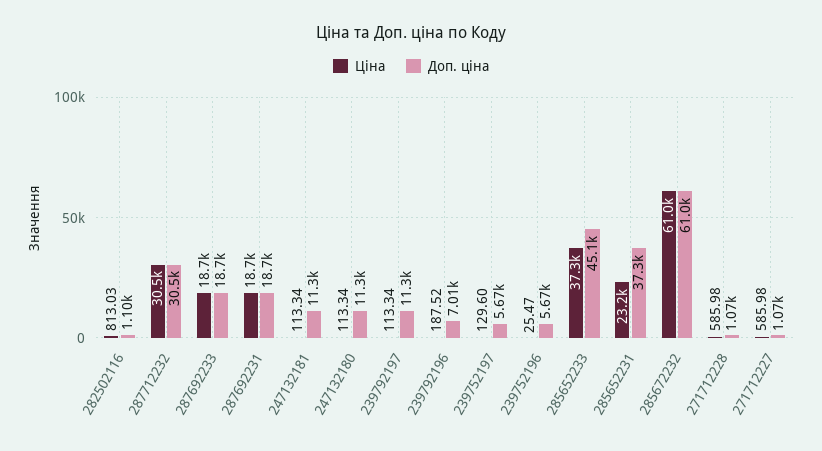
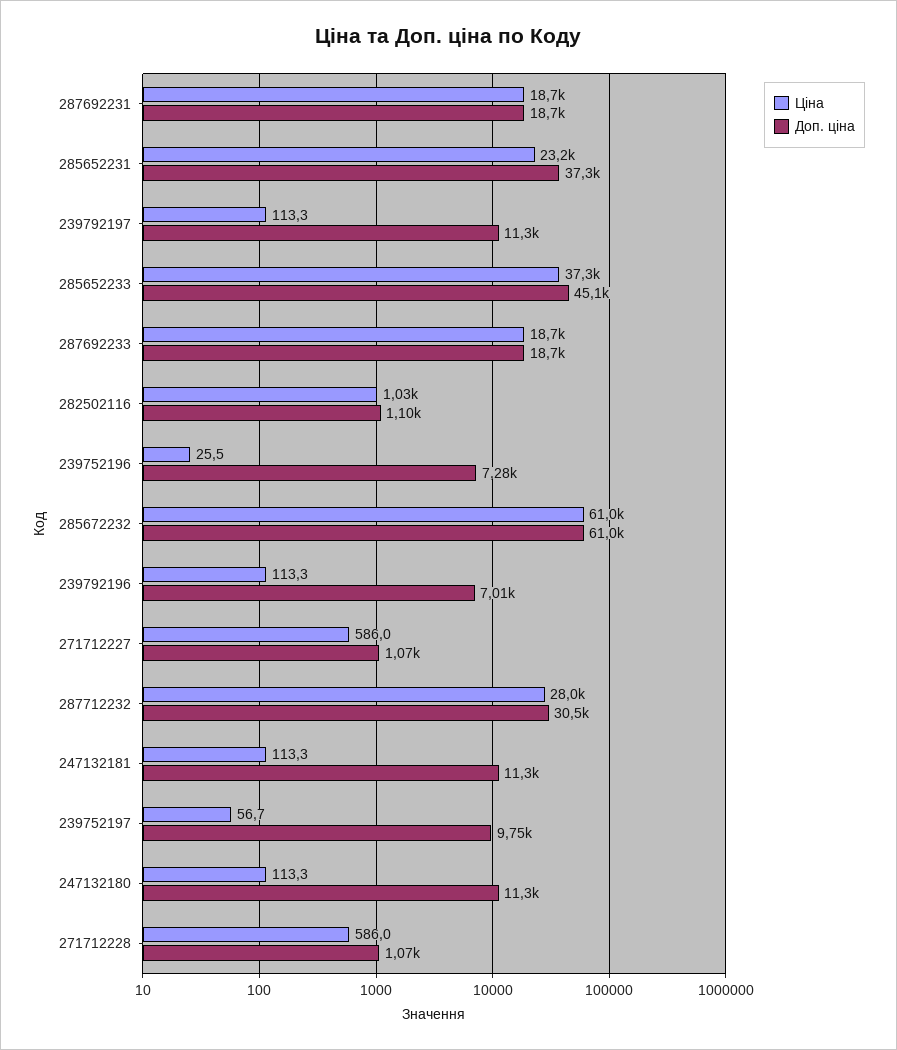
  {
    "Ціна": {
-     "282502116": 813.03,
+     "282502116": 1030,
-     "287712232": 30500,
+     "287712232": 28000,
      "287692233": 18700,
      "287692231": 18700,
      "247132181": 113.34,
      "247132180": 113.34,
      "239792197": 113.34,
-     "239792196": 187.52,
+     "239792196": 113.3,
-     "239752197": 129.6,
+     "239752197": 56.7,
      "239752196": 25.47,
      "285652233": 37300,
      "285652231": 23200,
      "285672232": 61000,
      "271712228": 585.98,
      "271712227": 585.98
    },
    "Доп. ціна": {
      "282502116": 1100,
      "287712232": 30500,
      "287692233": 18700,
      "287692231": 18700,
      "247132181": 11300,
      "247132180": 11300,
      "239792197": 11300,
      "239792196": 7010,
-     "239752197": 5670,
+     "239752197": 9750,
-     "239752196": 5670,
+     "239752196": 7280,
      "285652233": 45100,
      "285652231": 37300,
      "285672232": 61000,
      "271712228": 1070,
      "271712227": 1070
    }
  }

